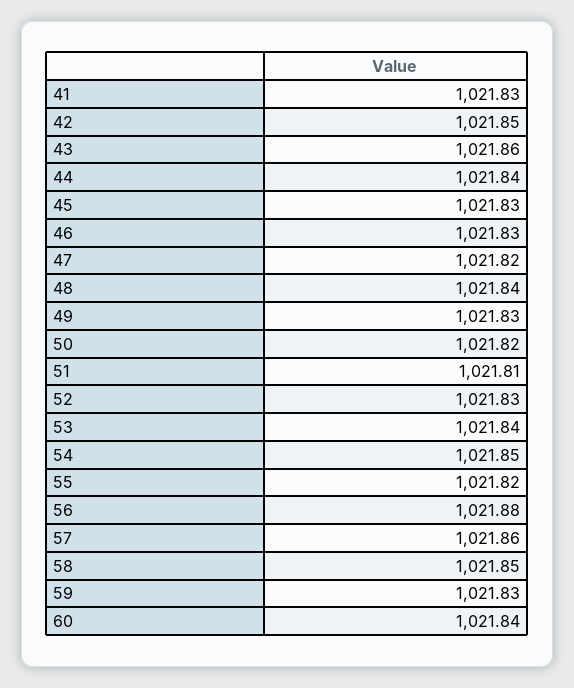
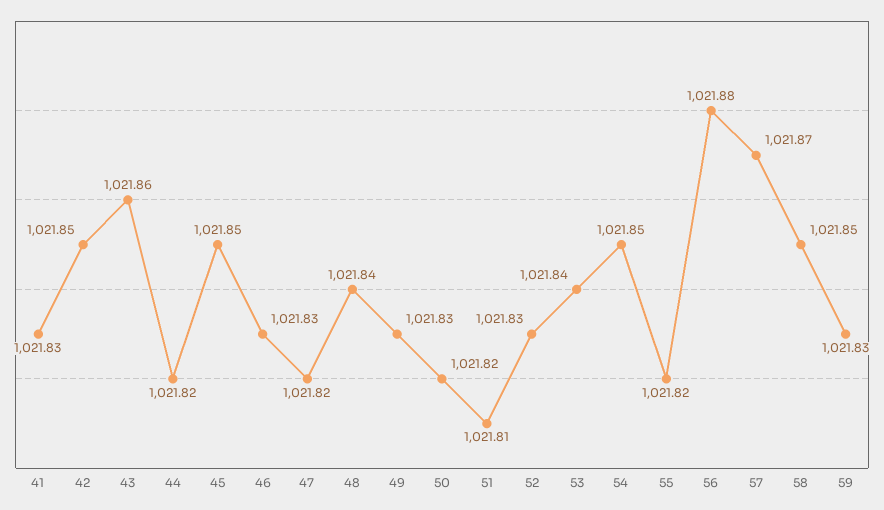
  {
    "41": 1021.83,
    "42": 1021.85,
    "43": 1021.86,
-   "44": 1021.84,
+   "44": 1021.82,
-   "45": 1021.83,
+   "45": 1021.85,
    "46": 1021.83,
    "47": 1021.82,
    "48": 1021.84,
    "49": 1021.83,
    "50": 1021.82,
    "51": 1021.81,
    "52": 1021.83,
    "53": 1021.84,
    "54": 1021.85,
    "55": 1021.82,
    "56": 1021.88,
-   "57": 1021.86,
+   "57": 1021.87,
    "58": 1021.85,
-   "59": 1021.83,
+   "59": 1021.83
-   "60": 1021.84
  }

